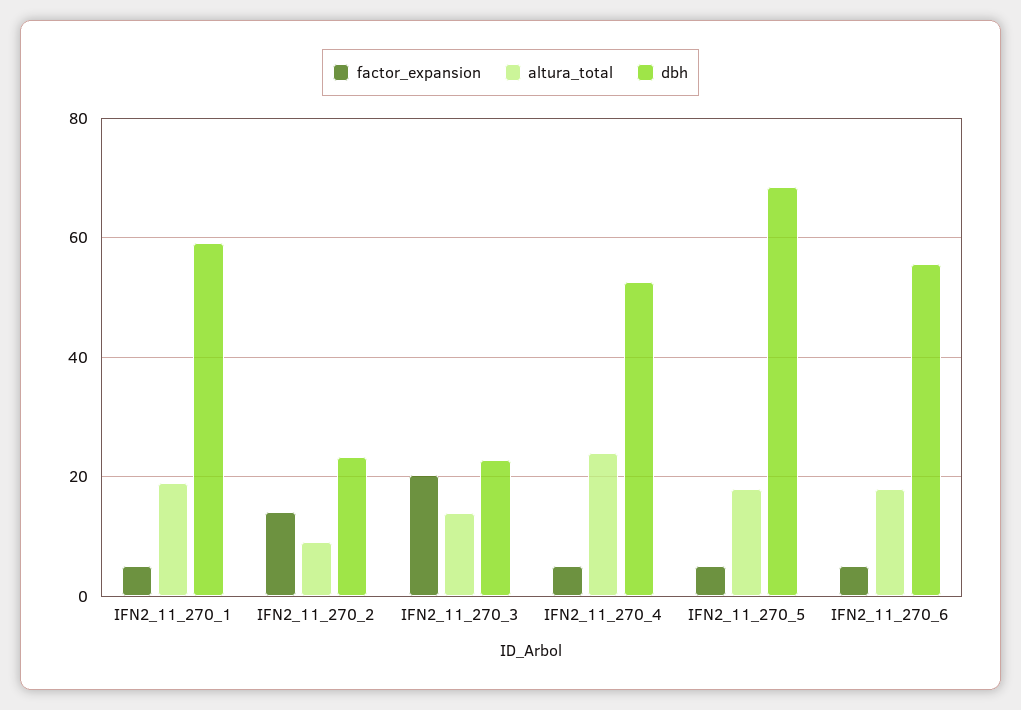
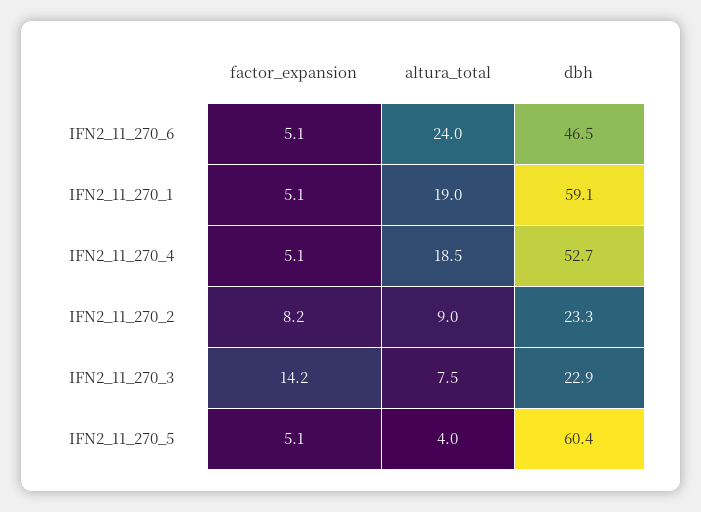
  {
    "factor_expansion": {
      "IFN2_11_270_1": 5.1,
-     "IFN2_11_270_2": 14,
+     "IFN2_11_270_2": 8.2,
-     "IFN2_11_270_3": 20,
+     "IFN2_11_270_3": 14.2,
      "IFN2_11_270_4": 5.1,
      "IFN2_11_270_5": 5.1,
      "IFN2_11_270_6": 5.1
    },
    "altura_total": {
      "IFN2_11_270_1": 19,
      "IFN2_11_270_2": 9,
-     "IFN2_11_270_3": 14,
+     "IFN2_11_270_3": 7.5,
-     "IFN2_11_270_4": 24,
+     "IFN2_11_270_4": 18.5,
-     "IFN2_11_270_5": 18,
+     "IFN2_11_270_5": 4,
-     "IFN2_11_270_6": 18
+     "IFN2_11_270_6": 24
    },
    "dbh": {
      "IFN2_11_270_1": 59.1,
      "IFN2_11_270_2": 23.3,
      "IFN2_11_270_3": 22.9,
      "IFN2_11_270_4": 52.7,
-     "IFN2_11_270_5": 68,
+     "IFN2_11_270_5": 60.4,
-     "IFN2_11_270_6": 56
+     "IFN2_11_270_6": 46.5
    }
  }

